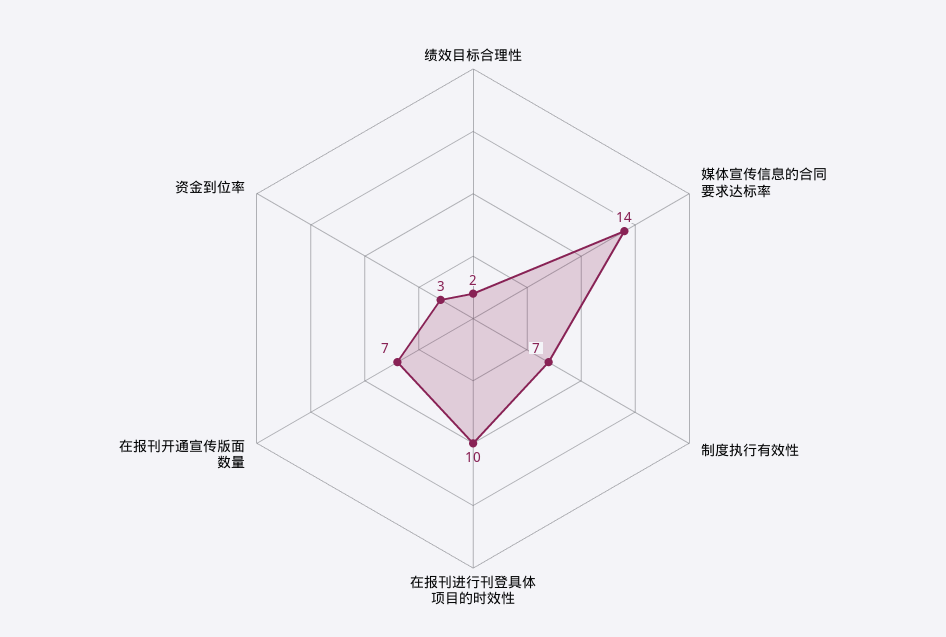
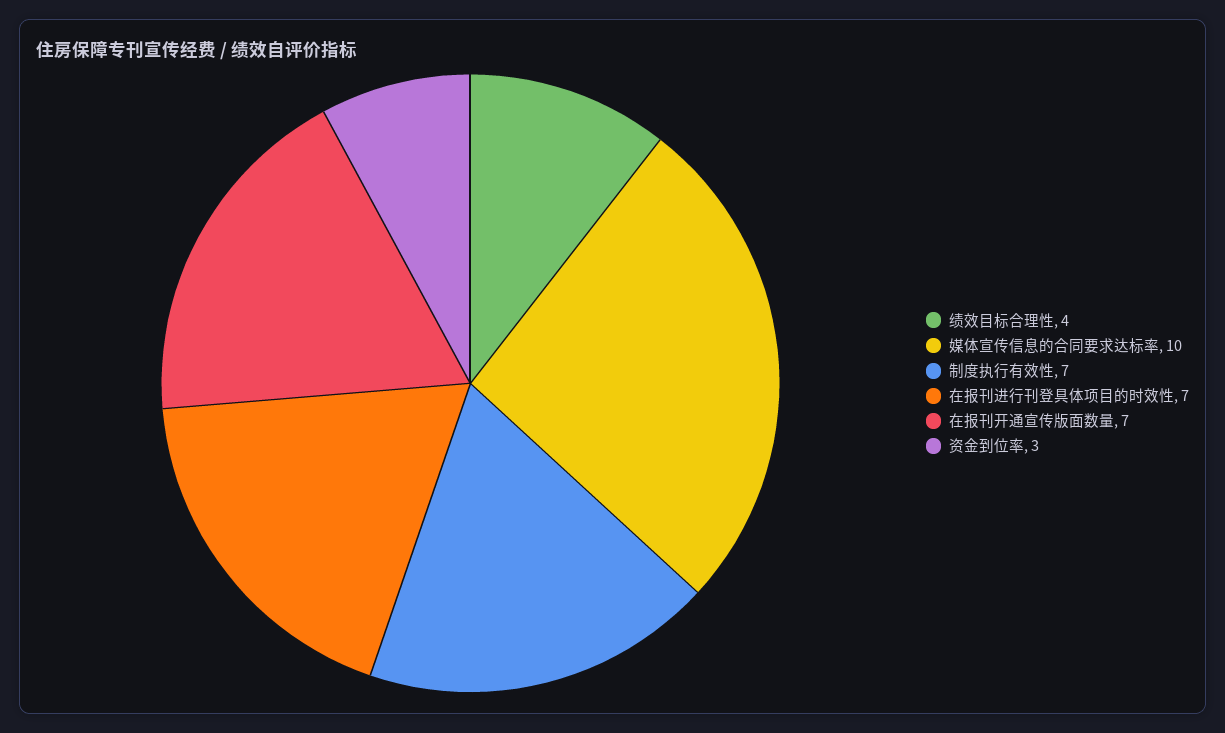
  {
-   "绩效目标合理性": 2,
+   "绩效目标合理性": 4,
-   "媒体宣传信息的合同要求达标率": 14,
+   "媒体宣传信息的合同要求达标率": 10,
    "制度执行有效性": 7,
-   "在报刊进行刊登具体项目的时效性": 10,
+   "在报刊进行刊登具体项目的时效性": 7,
    "在报刊开通宣传版面数量": 7,
    "资金到位率": 3
  }

